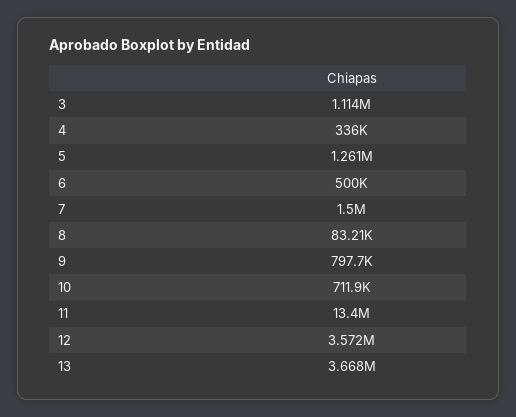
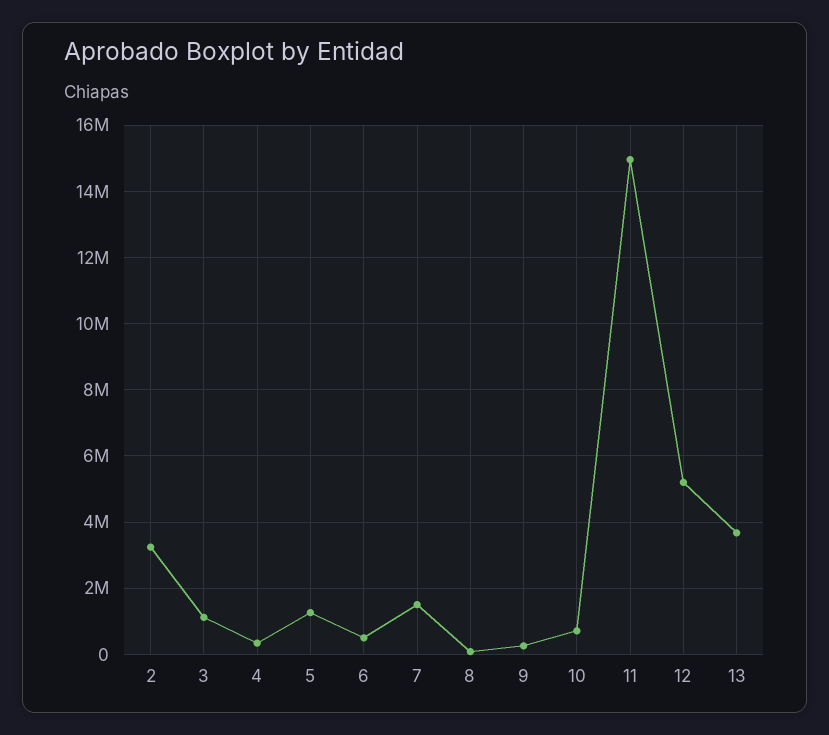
  {
    "3": 1114000,
    "4": 336000,
    "5": 1261000,
    "6": 500000,
    "7": 1500000,
    "8": 83210,
-   "9": 797700,
+   "9": 200000,
    "10": 711900,
-   "11": 13400000,
+   "11": 15000000,
-   "12": 3572000,
+   "12": 5200000,
-   "13": 3668000
+   "13": 3668000,
+   "2": 3200000
  }

